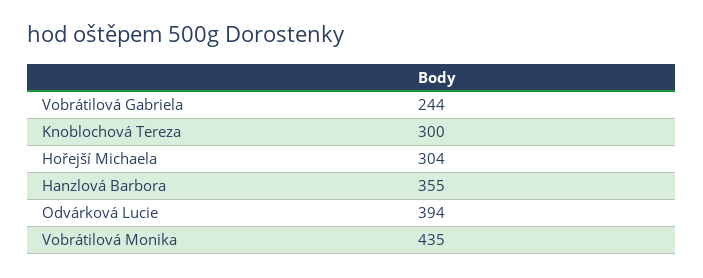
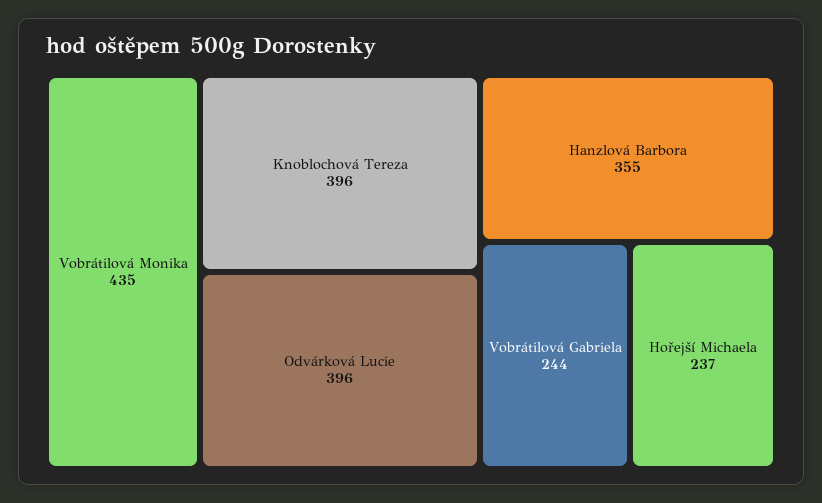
  {
    "Vobrátilová Gabriela": 244,
-   "Knoblochová Tereza": 300,
+   "Knoblochová Tereza": 396,
-   "Hořejší Michaela": 304,
+   "Hořejší Michaela": 237,
    "Hanzlová Barbora": 355,
-   "Odvárková Lucie": 394,
+   "Odvárková Lucie": 396,
    "Vobrátilová Monika": 435
  }

